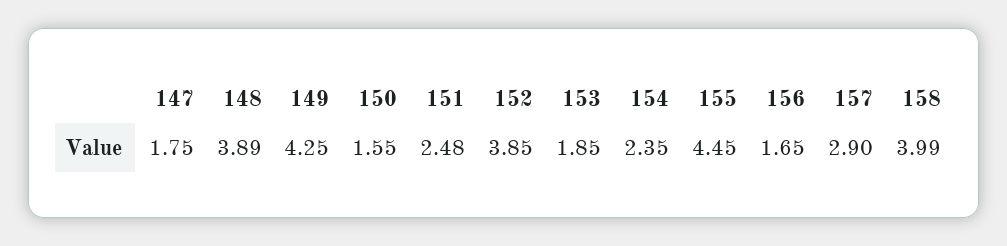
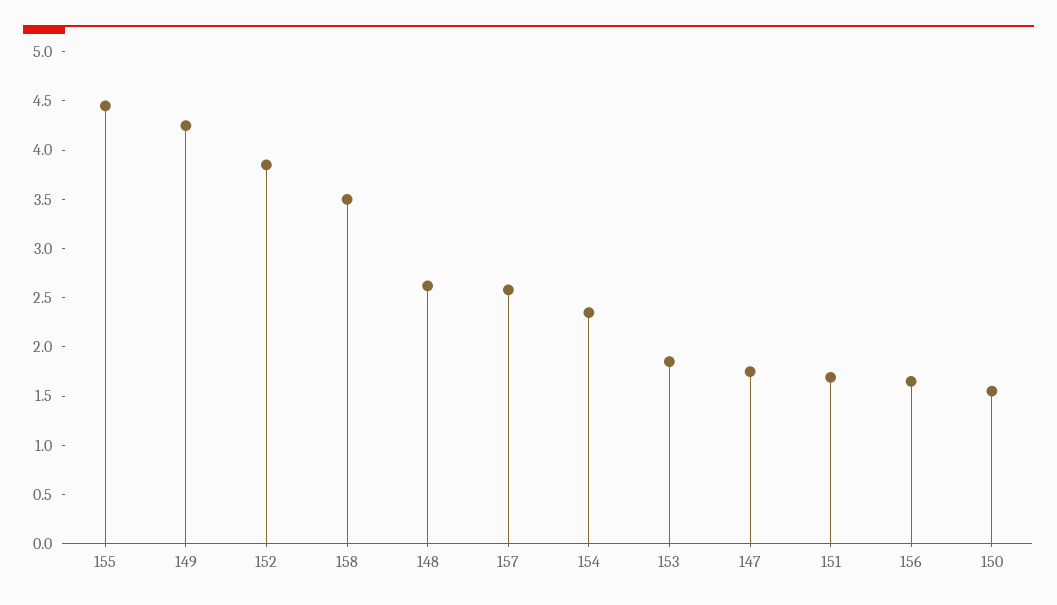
  {
    "147": 1.75,
-   "148": 3.89,
+   "148": 2.6,
    "149": 4.25,
    "150": 1.55,
-   "151": 2.48,
+   "151": 1.7,
    "152": 3.85,
    "153": 1.85,
    "154": 2.35,
    "155": 4.45,
    "156": 1.65,
-   "157": 2.9,
+   "157": 2.6,
-   "158": 3.99
+   "158": 3.5
  }

